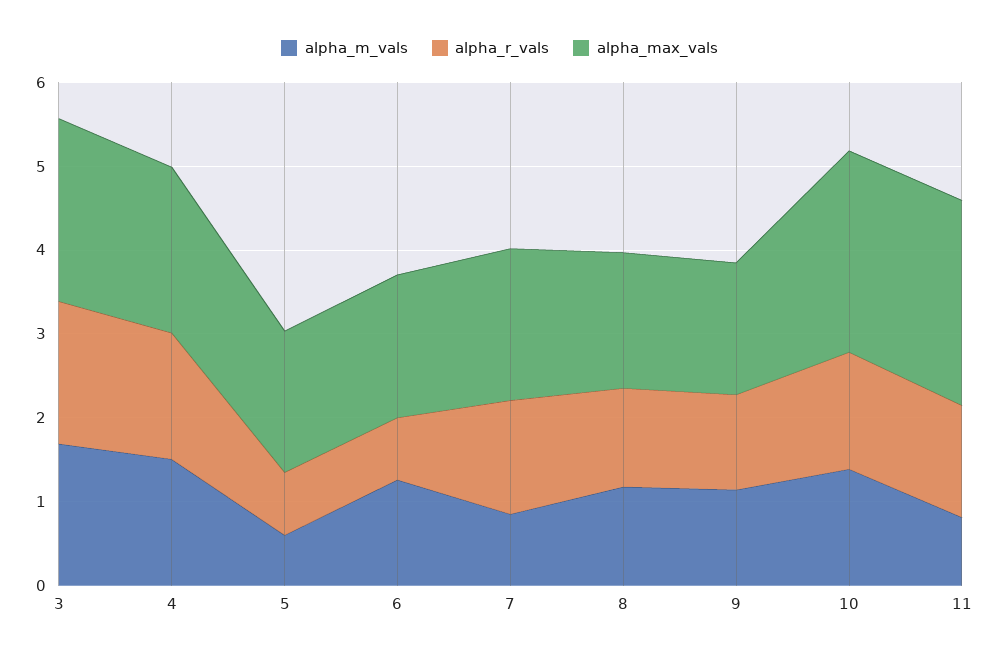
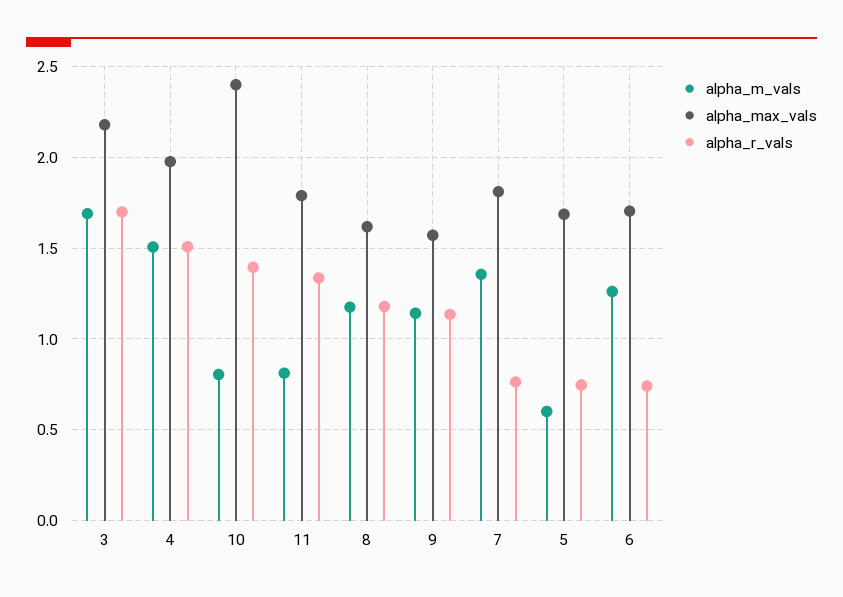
  {
    "alpha_m_vals": {
      "3": 1.7,
      "4": 1.5,
      "5": 0.6,
      "6": 1.25,
-     "7": 0.8,
+     "7": 1.35,
      "8": 1.2,
      "9": 1.15,
-     "10": 1.4,
+     "10": 0.8,
      "11": 0.8
    },
    "alpha_r_vals": {
      "3": 1.7,
      "4": 1.5,
      "5": 0.75,
      "6": 0.75,
-     "7": 1.4,
+     "7": 0.75,
      "8": 1.2,
      "9": 1.15,
      "10": 1.4,
      "11": 1.35
    },
    "alpha_max_vals": {
      "3": 2.2,
      "4": 2,
      "5": 1.7,
      "6": 1.7,
      "7": 1.8,
      "8": 1.6,
      "9": 1.55,
      "10": 2.4,
-     "11": 2.4
+     "11": 1.8
    }
  }

